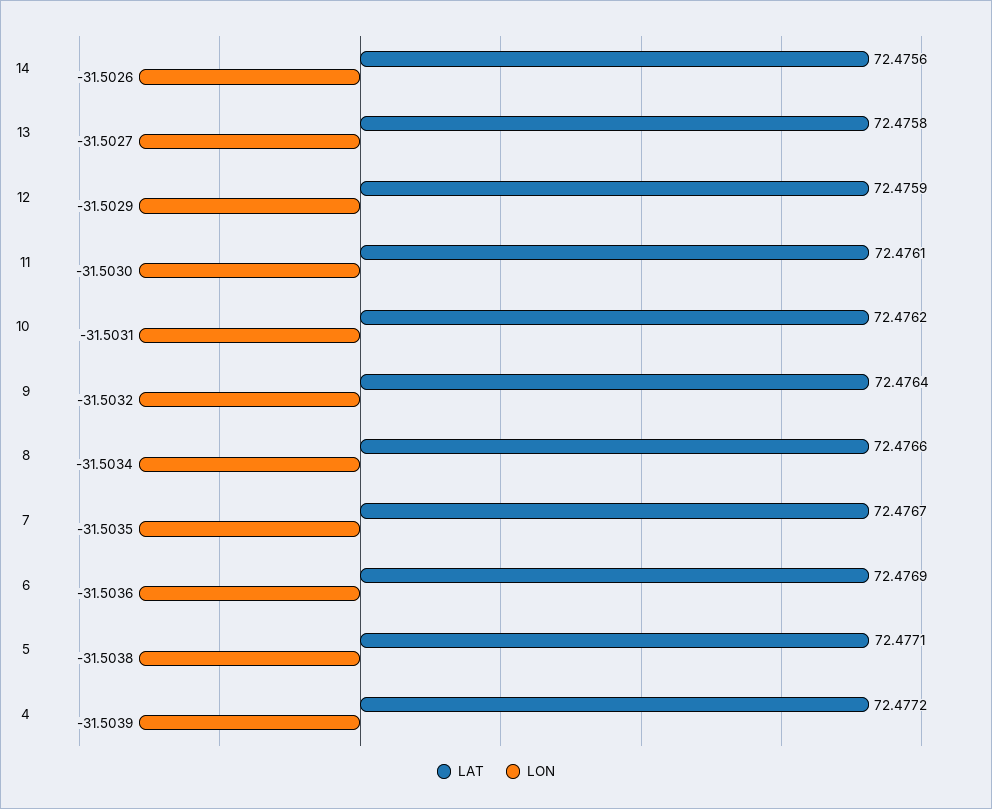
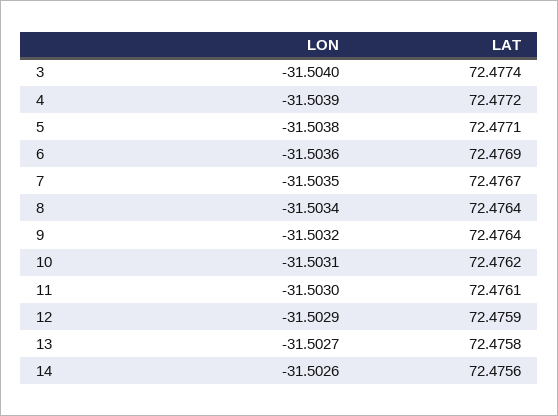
  {
    "LAT": {
      "14": 72.4756,
      "13": 72.4758,
      "12": 72.4759,
      "11": 72.4761,
      "10": 72.4762,
      "9": 72.4764,
-     "8": 72.4766,
+     "8": 72.4764,
      "7": 72.4767,
      "6": 72.4769,
      "5": 72.4771,
-     "4": 72.4772
+     "4": 72.4772,
+     "3": 72.4774
    },
    "LON": {
      "14": -31.5026,
      "13": -31.5027,
      "12": -31.5029,
      "11": -31.503,
      "10": -31.5031,
      "9": -31.5032,
      "8": -31.5034,
      "7": -31.5035,
      "6": -31.5036,
      "5": -31.5038,
-     "4": -31.5039
+     "4": -31.5039,
+     "3": -31.504
    }
  }

